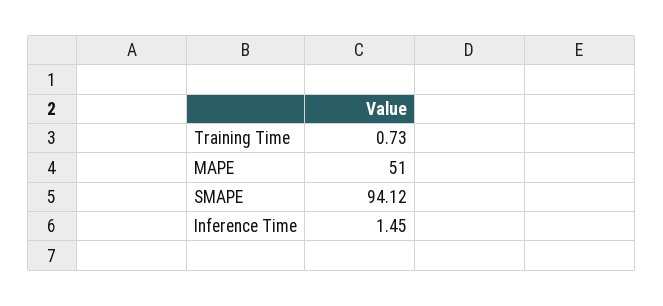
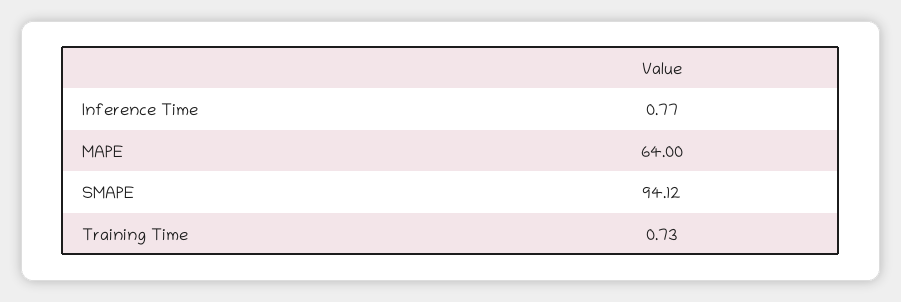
  {
    "Training Time": 0.73,
-   "MAPE": 51,
+   "MAPE": 64,
    "SMAPE": 94.12,
-   "Inference Time": 1.45
+   "Inference Time": 0.77
  }

